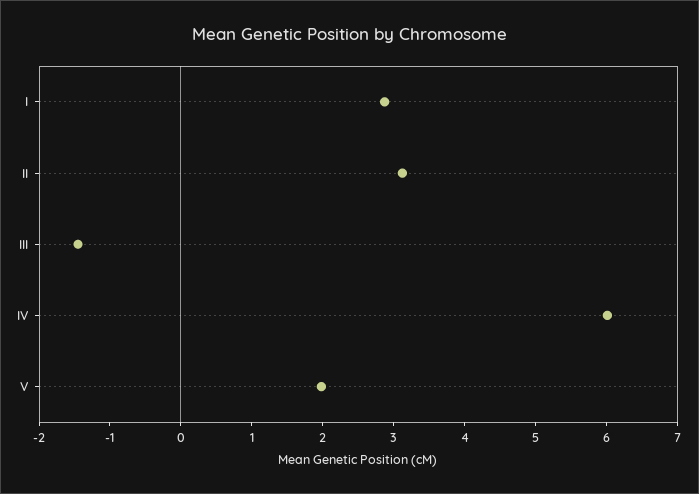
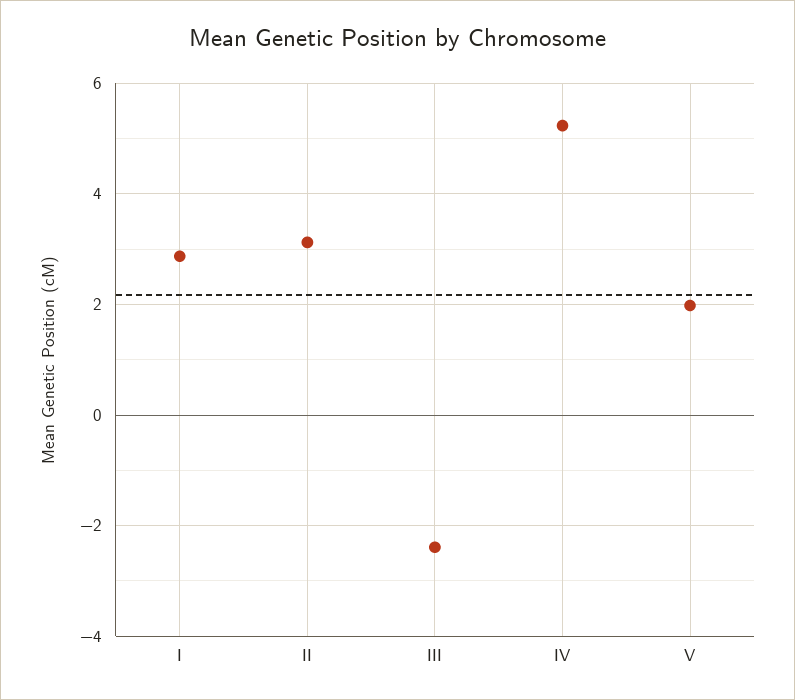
  {
    "I": 2.8,
    "II": 3.2,
-   "III": -1.4,
+   "III": -2.4,
-   "IV": 6,
+   "IV": 5.2,
    "V": 2
  }

